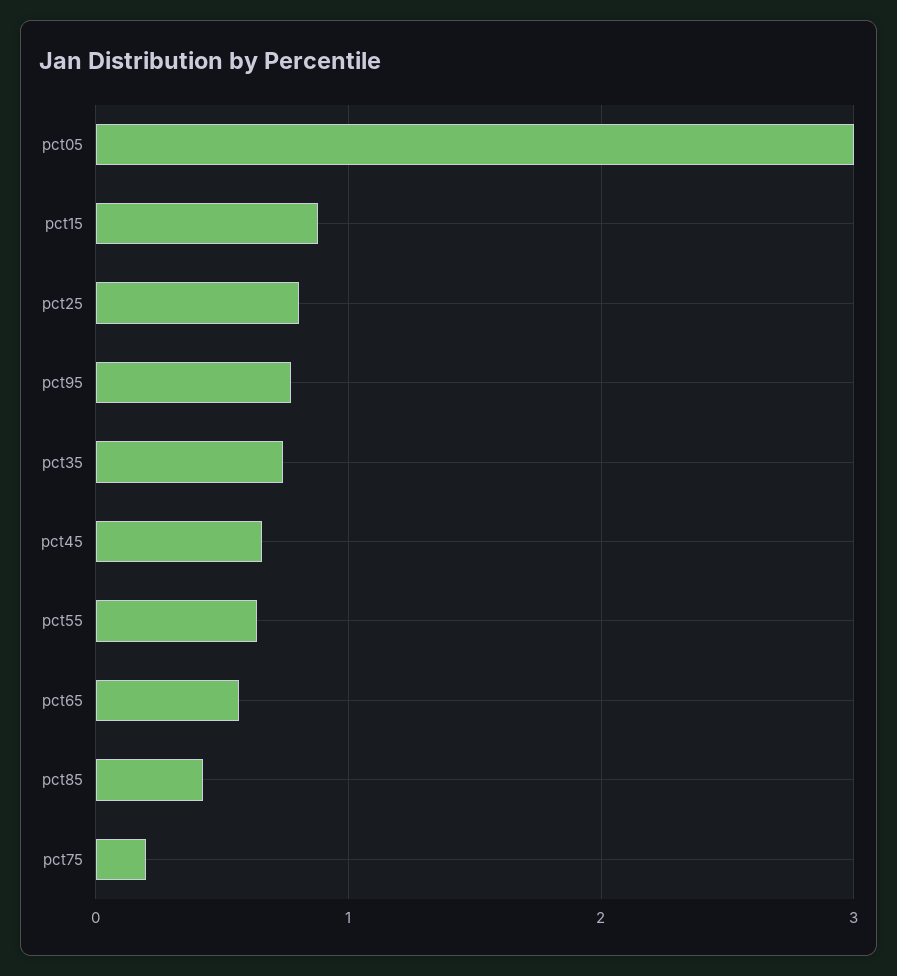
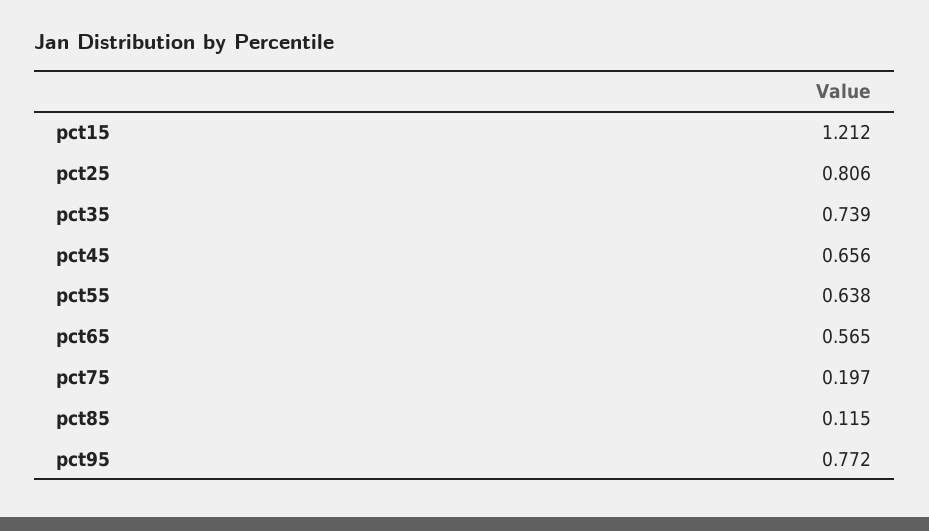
  {
-   "pct05": 3,
-   "pct15": 0.9,
+   "pct15": 1.212,
    "pct25": 0.806,
    "pct95": 0.772,
    "pct35": 0.739,
    "pct45": 0.656,
    "pct55": 0.638,
    "pct65": 0.565,
-   "pct85": 0.4,
+   "pct85": 0.115,
    "pct75": 0.197
  }

